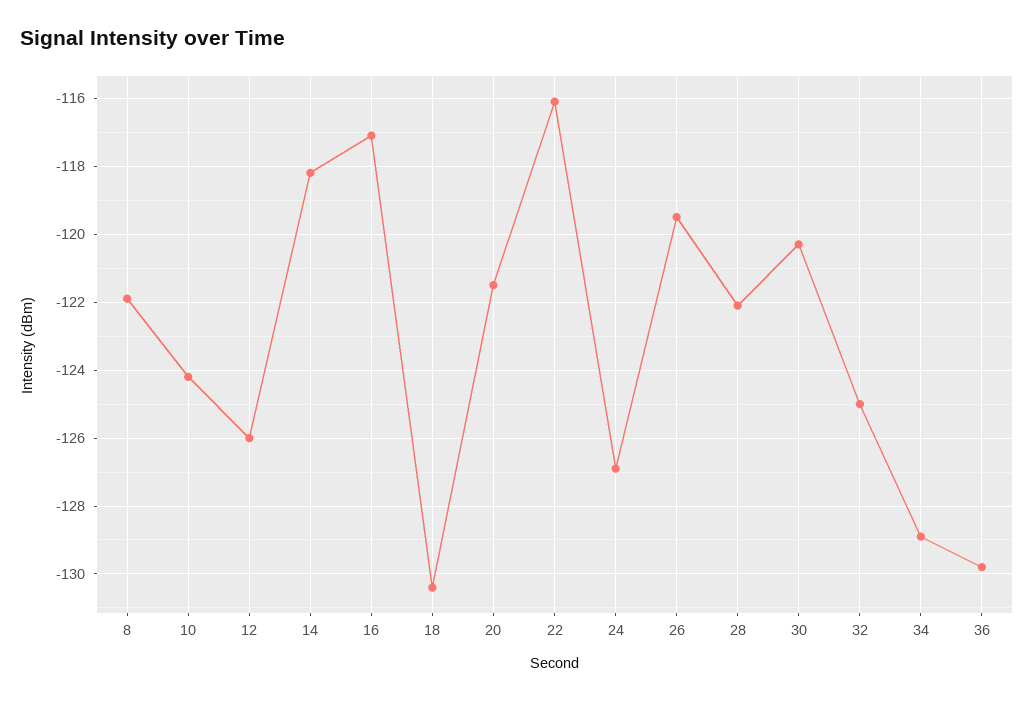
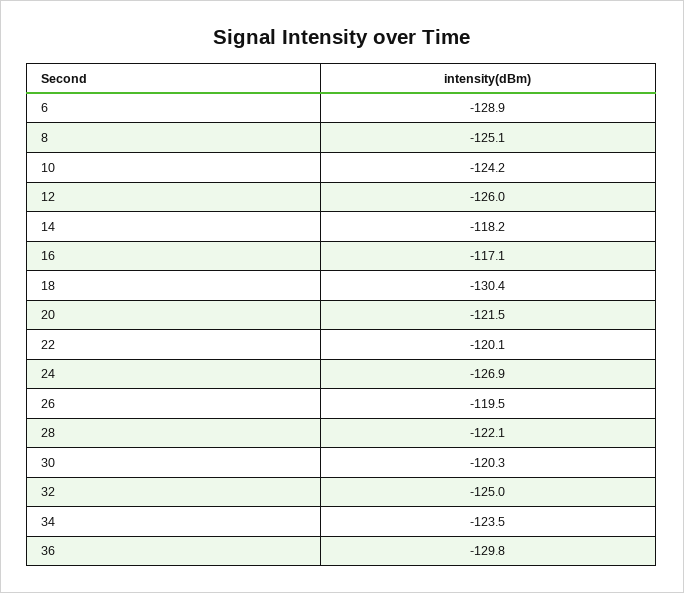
  {
-   "8": -122,
+   "8": -125.1,
    "10": -124.2,
    "12": -126,
    "14": -118.2,
    "16": -117.1,
    "18": -130.4,
    "20": -121.5,
-   "22": -116,
+   "22": -120.1,
    "24": -126.9,
    "26": -119.5,
    "28": -122.1,
    "30": -120.3,
    "32": -125,
-   "34": -129,
+   "34": -123.5,
-   "36": -129.8
+   "36": -129.8,
+   "6": -128.9
  }

